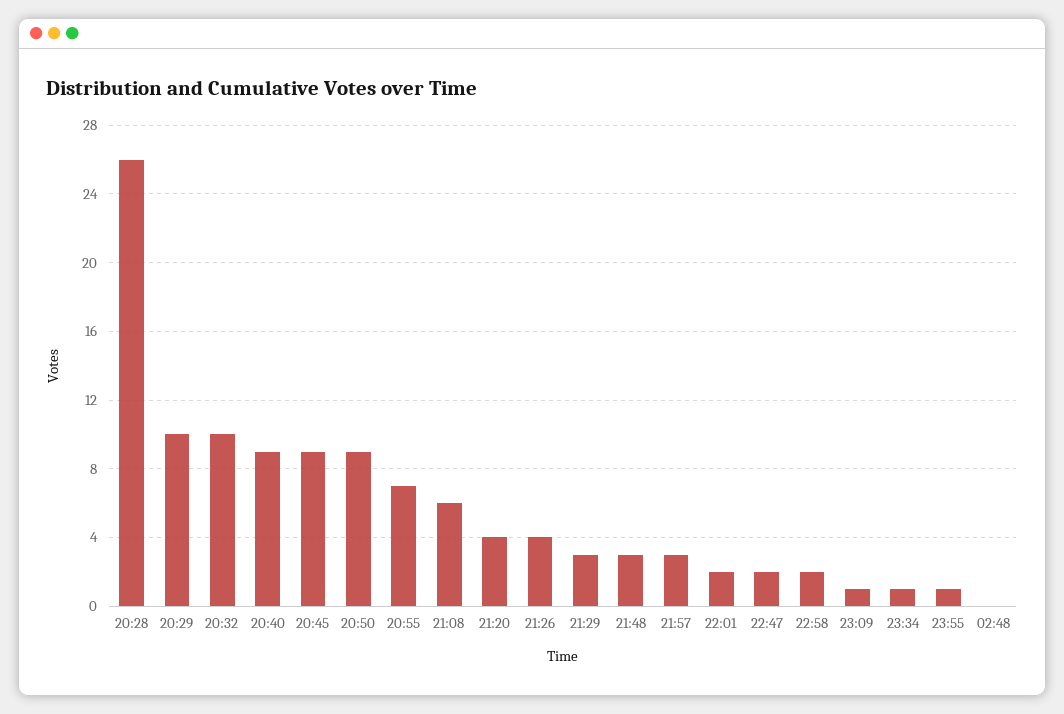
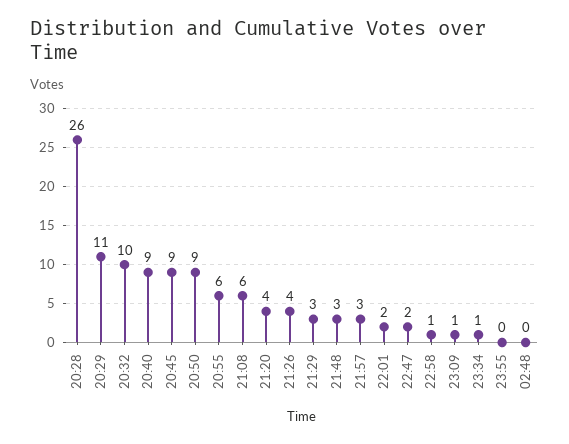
  {
    "20:28": 26,
-   "20:29": 10,
+   "20:29": 11,
    "20:32": 10,
    "20:40": 9,
    "20:45": 9,
    "20:50": 9,
-   "20:55": 7,
+   "20:55": 6,
    "21:08": 6,
    "21:20": 4,
    "21:26": 4,
    "21:29": 3,
    "21:48": 3,
    "21:57": 3,
    "22:01": 2,
    "22:47": 2,
-   "22:58": 2,
+   "22:58": 1,
    "23:09": 1,
    "23:34": 1,
-   "23:55": 1,
+   "23:55": 0,
    "02:48": 0
  }

